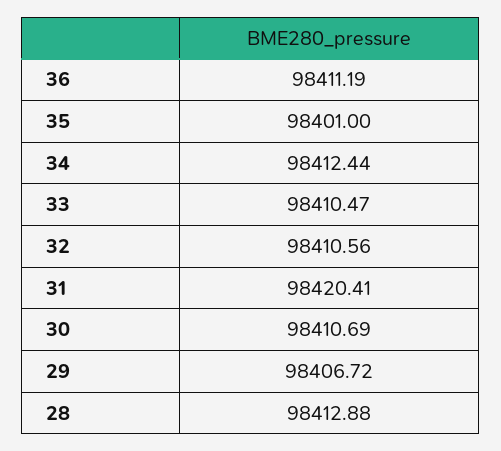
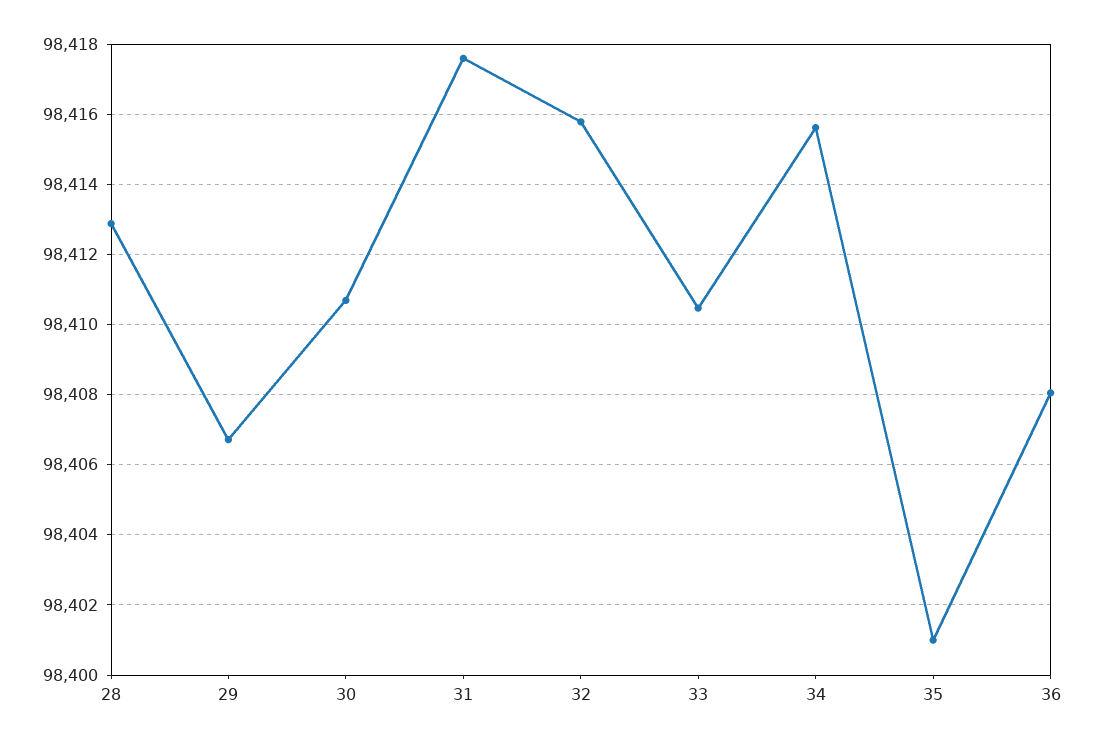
  {
-   "36": 98411.19,
+   "36": 98408,
    "35": 98401,
-   "34": 98412.44,
+   "34": 98415.6,
    "33": 98410.47,
-   "32": 98410.56,
+   "32": 98415.8,
-   "31": 98420.41,
+   "31": 98417.6,
    "30": 98410.69,
    "29": 98406.72,
    "28": 98412.88
  }

